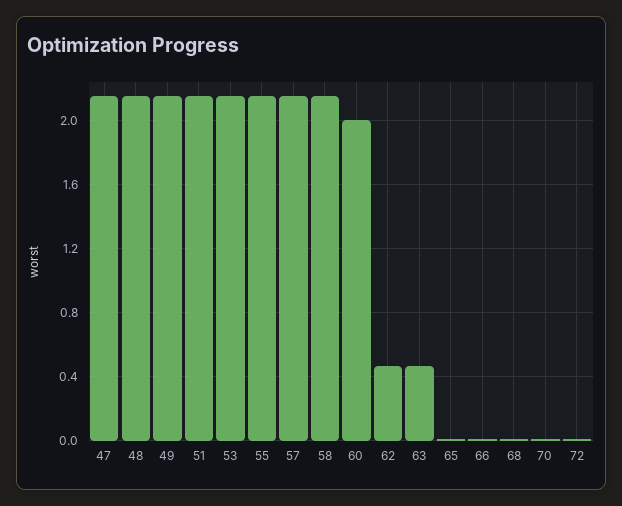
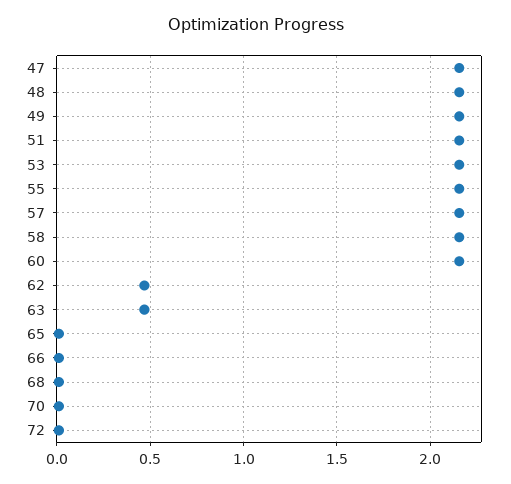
  {
    "47": 2.15,
    "48": 2.15,
    "49": 2.15,
    "51": 2.15,
    "53": 2.15,
    "55": 2.15,
    "57": 2.15,
    "58": 2.15,
-   "60": 2,
+   "60": 2.15,
    "62": 0.45,
    "63": 0.45,
    "65": 0,
    "66": 0,
    "68": 0,
    "70": 0,
    "72": 0
  }

